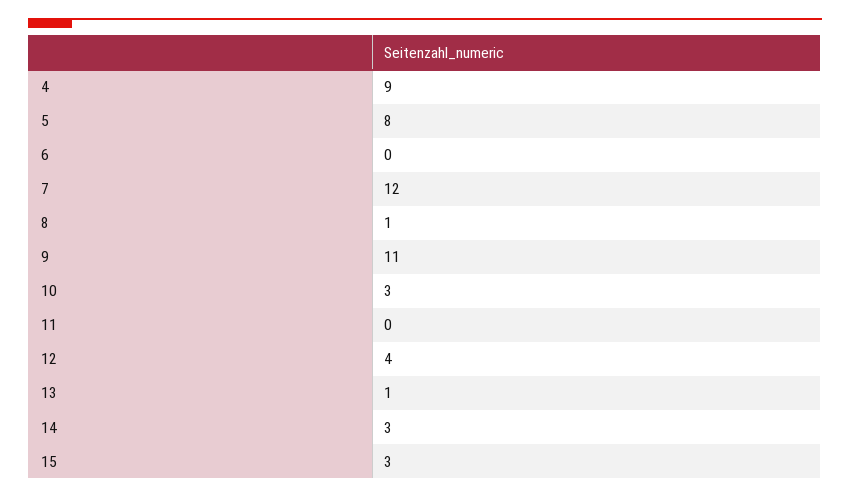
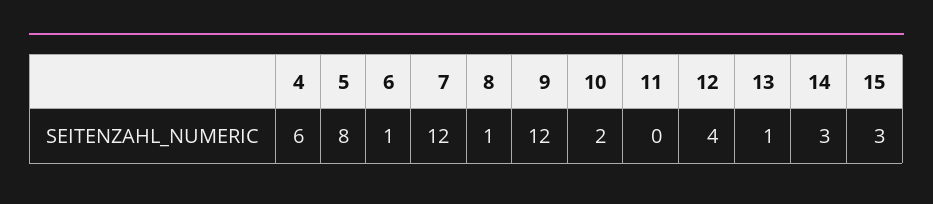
  {
-   "4": 9,
+   "4": 6,
    "5": 8,
-   "6": 0,
+   "6": 1,
    "7": 12,
    "8": 1,
-   "9": 11,
+   "9": 12,
-   "10": 3,
+   "10": 2,
    "11": 0,
    "12": 4,
    "13": 1,
    "14": 3,
    "15": 3
  }

